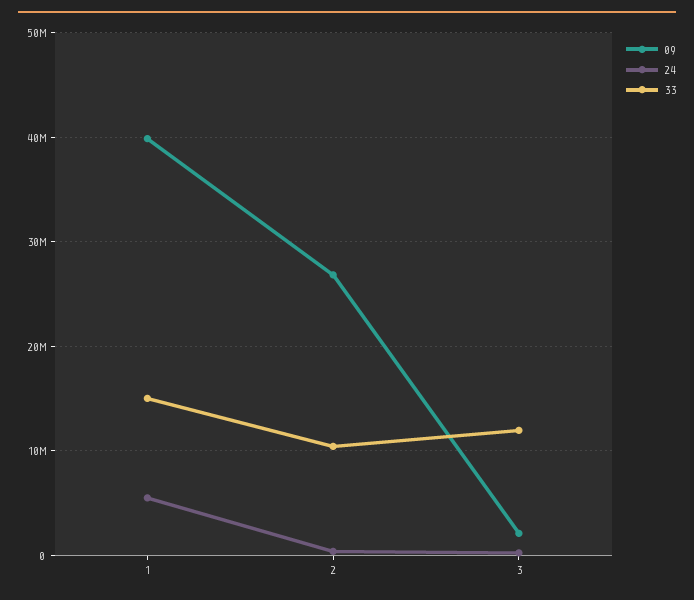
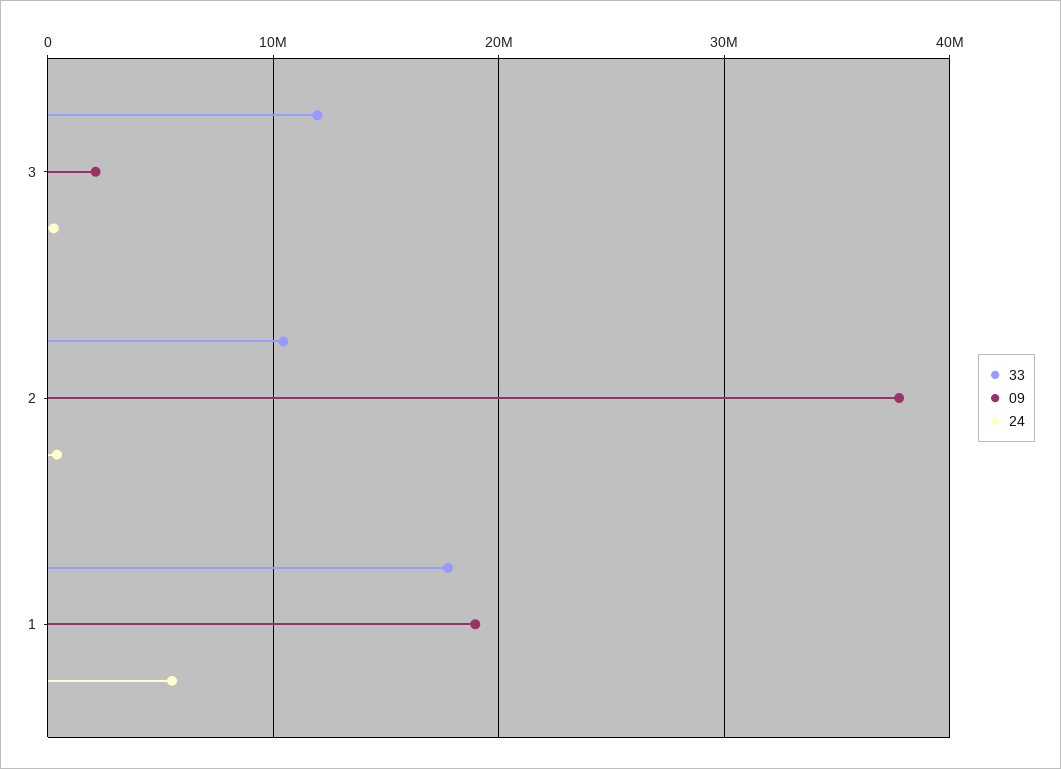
  {
    "09": {
-     "1": 40000000,
+     "1": 19000000,
-     "2": 27000000,
+     "2": 38000000,
      "3": 2000000
    },
    "24": {
      "1": 6000000,
      "2": 0,
      "3": 0
    },
    "33": {
-     "1": 15000000,
+     "1": 18000000,
      "2": 10000000,
      "3": 12000000
    }
  }

